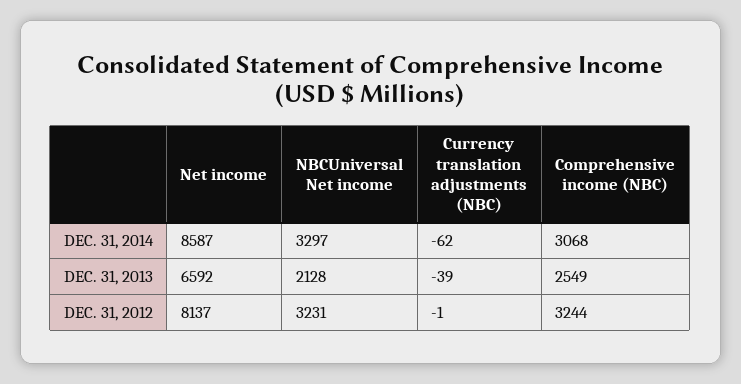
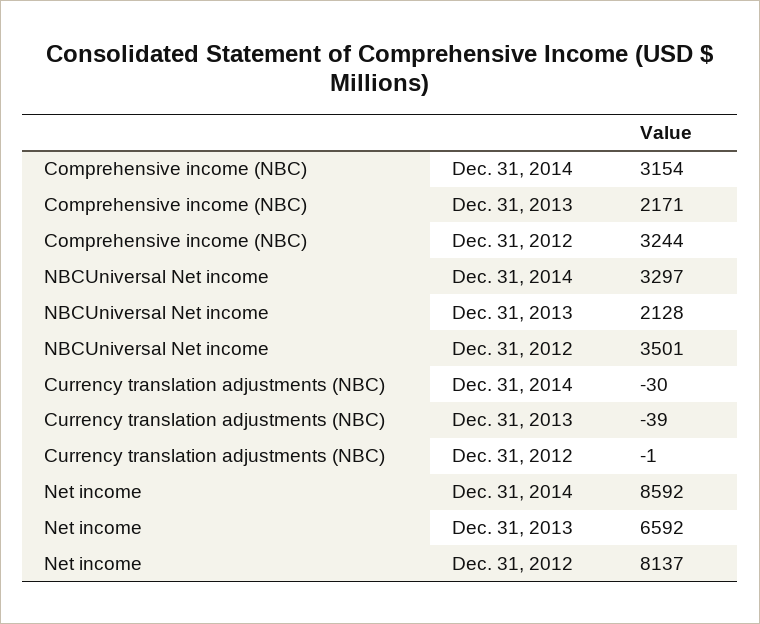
  {
    "Net income": {
-     "DEC. 31, 2014": 8587,
+     "DEC. 31, 2014": 8592,
      "DEC. 31, 2013": 6592,
      "DEC. 31, 2012": 8137
    },
    "NBCUniversal Net income": {
      "DEC. 31, 2014": 3297,
      "DEC. 31, 2013": 2128,
-     "DEC. 31, 2012": 3231
+     "DEC. 31, 2012": 3501
    },
    "Currency translation adjustments (NBC)": {
-     "DEC. 31, 2014": -62,
+     "DEC. 31, 2014": -30,
      "DEC. 31, 2013": -39,
      "DEC. 31, 2012": -1
    },
    "Comprehensive income (NBC)": {
-     "DEC. 31, 2014": 3068,
+     "DEC. 31, 2014": 3154,
-     "DEC. 31, 2013": 2549,
+     "DEC. 31, 2013": 2171,
      "DEC. 31, 2012": 3244
    }
  }

